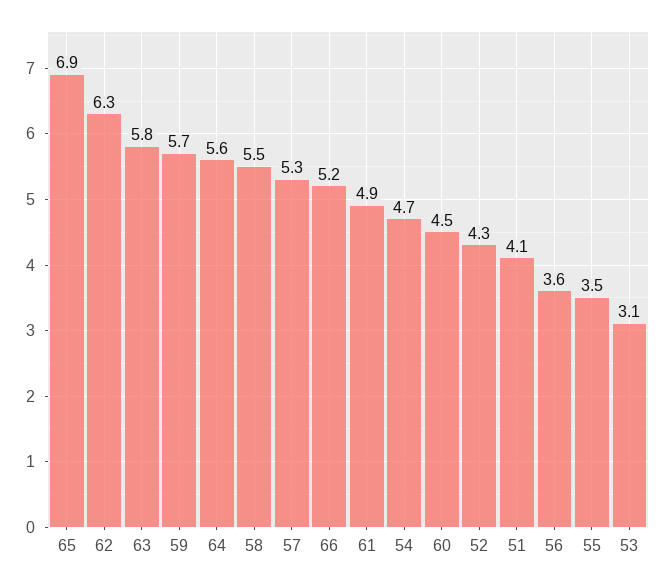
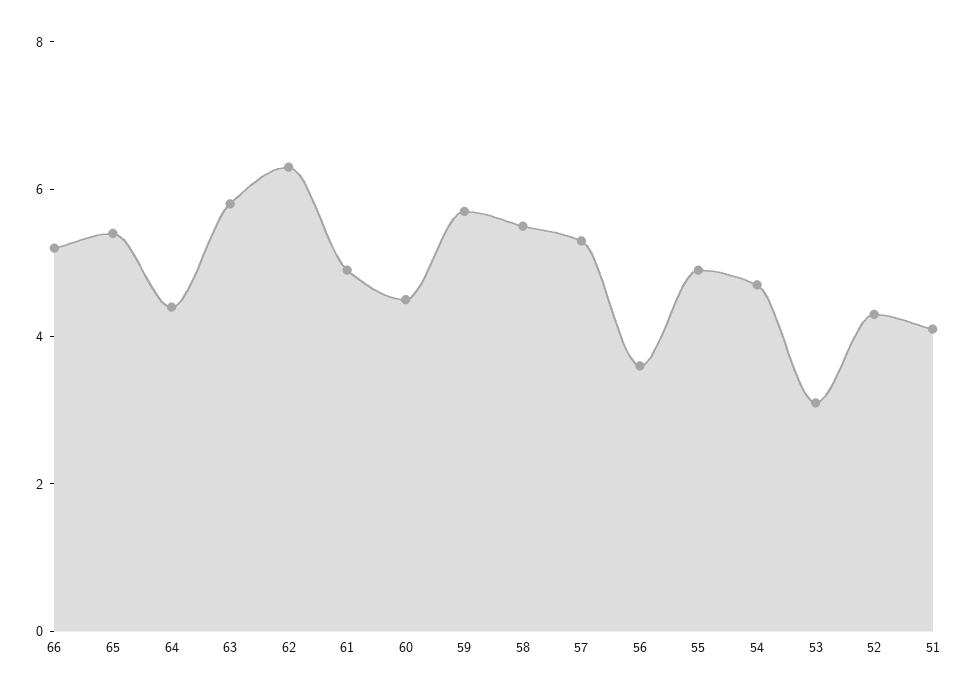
  {
-   "65": 6.9,
+   "65": 5.5,
    "62": 6.3,
    "63": 5.8,
    "59": 5.7,
-   "64": 5.6,
+   "64": 4.5,
    "58": 5.5,
    "57": 5.3,
    "66": 5.2,
    "61": 4.9,
    "54": 4.7,
    "60": 4.5,
    "52": 4.3,
    "51": 4.1,
    "56": 3.6,
-   "55": 3.5,
+   "55": 5,
    "53": 3.1
  }

